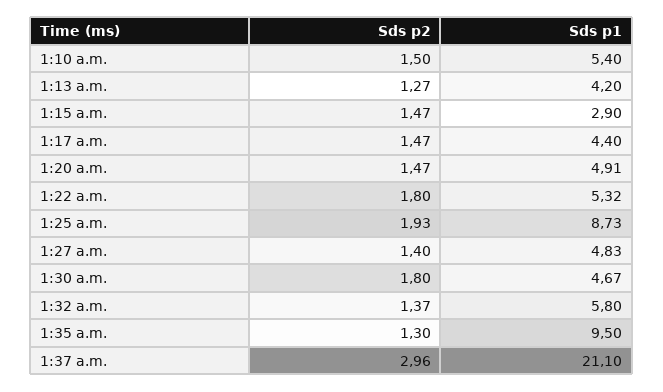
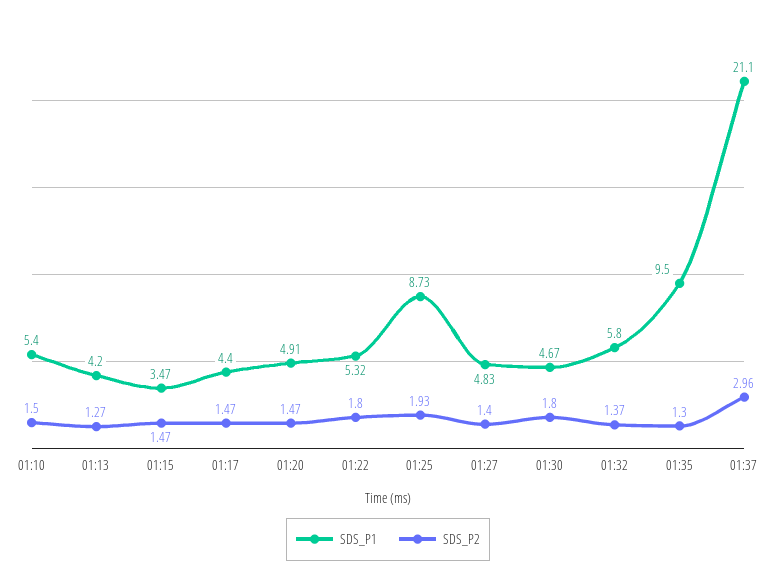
  {
    "Sds p2": {
      "1:10 a.m.": 1.5,
      "1:13 a.m.": 1.27,
      "1:15 a.m.": 1.47,
      "1:17 a.m.": 1.47,
      "1:20 a.m.": 1.47,
      "1:22 a.m.": 1.8,
      "1:25 a.m.": 1.93,
      "1:27 a.m.": 1.4,
      "1:30 a.m.": 1.8,
      "1:32 a.m.": 1.37,
      "1:35 a.m.": 1.3,
      "1:37 a.m.": 2.96
    },
    "Sds p1": {
      "1:10 a.m.": 5.4,
      "1:13 a.m.": 4.2,
-     "1:15 a.m.": 2.9,
+     "1:15 a.m.": 3.47,
      "1:17 a.m.": 4.4,
      "1:20 a.m.": 4.91,
      "1:22 a.m.": 5.32,
      "1:25 a.m.": 8.73,
      "1:27 a.m.": 4.83,
      "1:30 a.m.": 4.67,
      "1:32 a.m.": 5.8,
      "1:35 a.m.": 9.5,
      "1:37 a.m.": 21.1
    }
  }

